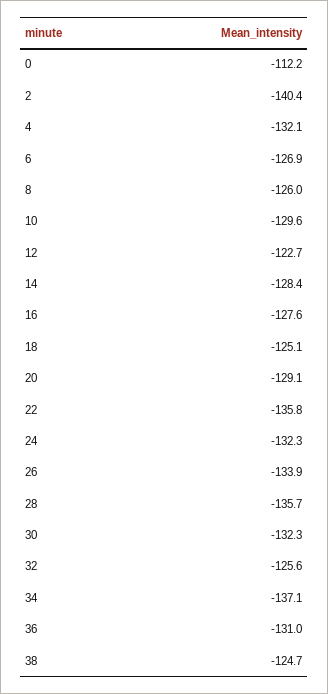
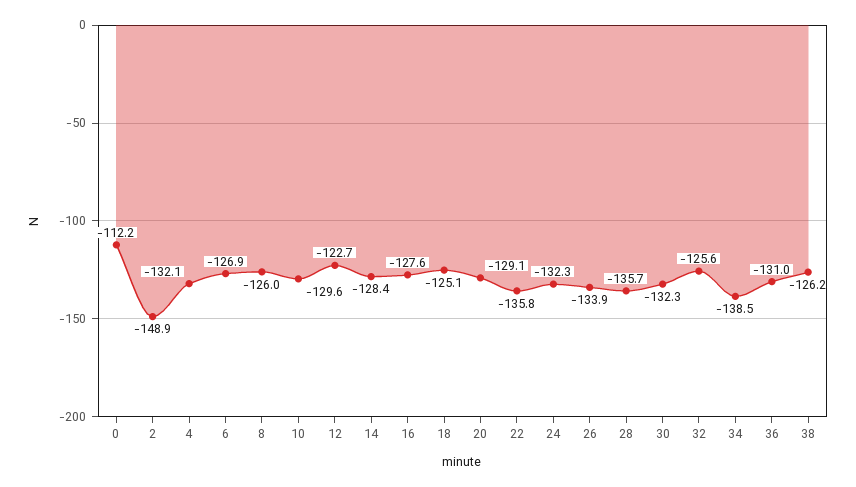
  {
    "0": -112.2,
-   "2": -140.4,
+   "2": -148.9,
    "4": -132.1,
    "6": -126.9,
    "8": -126,
    "10": -129.6,
    "12": -122.7,
    "14": -128.4,
    "16": -127.6,
    "18": -125.1,
    "20": -129.1,
    "22": -135.8,
    "24": -132.3,
    "26": -133.9,
    "28": -135.7,
    "30": -132.3,
    "32": -125.6,
-   "34": -137.1,
+   "34": -138.5,
    "36": -131,
-   "38": -124.7
+   "38": -126.2
  }

